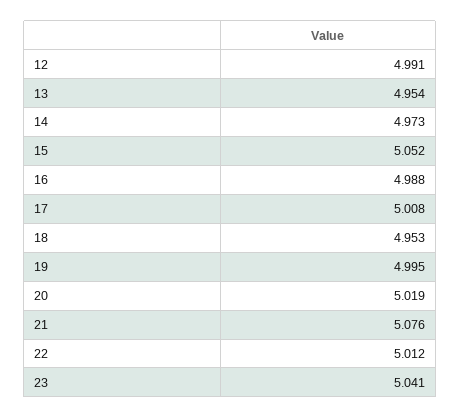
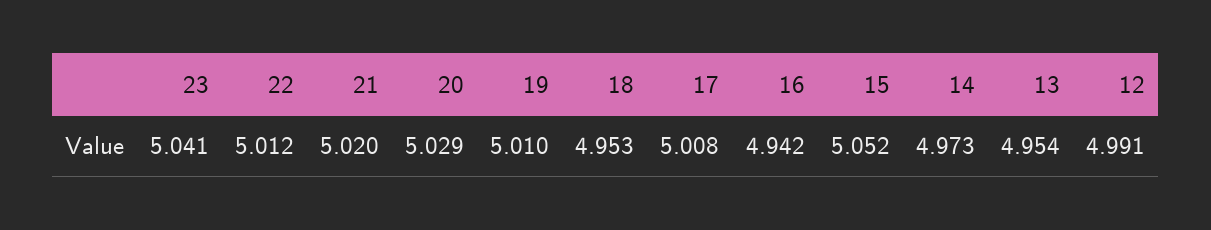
  {
    "12": 4.991,
    "13": 4.954,
    "14": 4.973,
    "15": 5.052,
-   "16": 4.988,
+   "16": 4.942,
    "17": 5.008,
    "18": 4.953,
-   "19": 4.995,
+   "19": 5.01,
-   "20": 5.019,
+   "20": 5.029,
-   "21": 5.076,
+   "21": 5.02,
    "22": 5.012,
    "23": 5.041
  }

